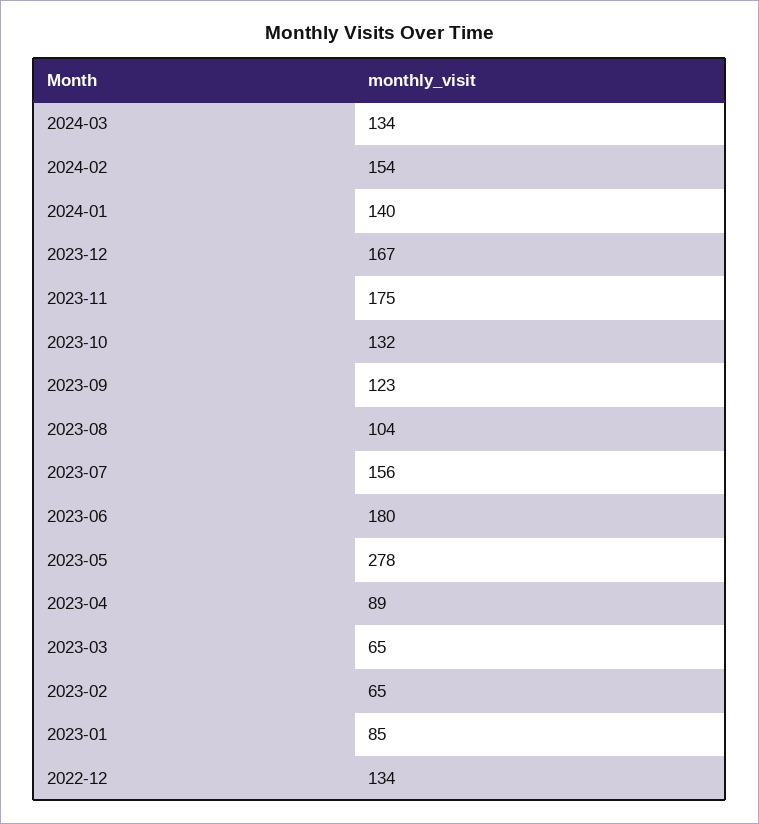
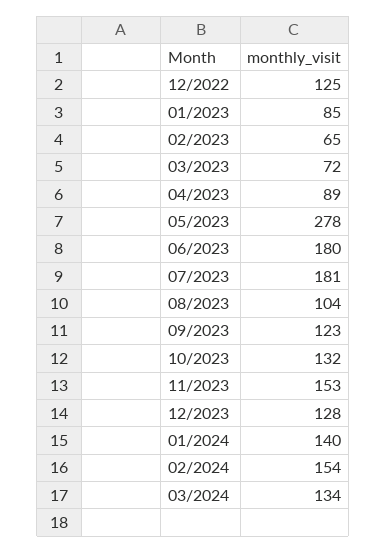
  {
    "2024-03": 134,
    "2024-02": 154,
    "2024-01": 140,
-   "2023-12": 167,
+   "2023-12": 128,
-   "2023-11": 175,
+   "2023-11": 153,
    "2023-10": 132,
    "2023-09": 123,
    "2023-08": 104,
-   "2023-07": 156,
+   "2023-07": 181,
    "2023-06": 180,
    "2023-05": 278,
    "2023-04": 89,
-   "2023-03": 65,
+   "2023-03": 72,
    "2023-02": 65,
    "2023-01": 85,
-   "2022-12": 134
+   "2022-12": 125
  }

